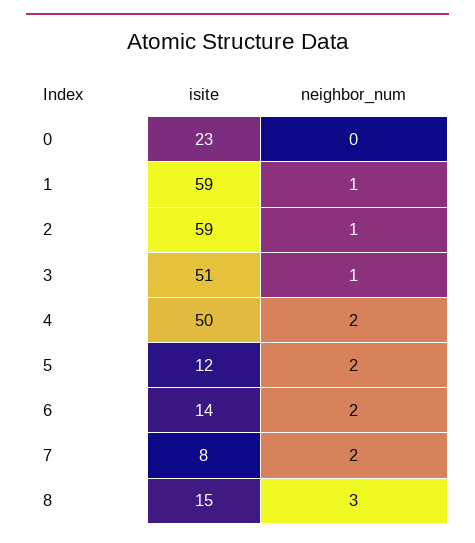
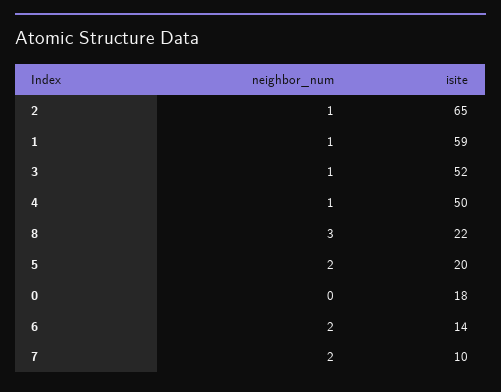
  {
    "isite": {
-     "0": 23,
+     "0": 18,
      "1": 59,
-     "2": 59,
+     "2": 65,
-     "3": 51,
+     "3": 52,
      "4": 50,
-     "5": 12,
+     "5": 20,
      "6": 14,
-     "7": 8,
+     "7": 10,
-     "8": 15
+     "8": 22
    },
    "neighbor_num": {
      "0": 0,
      "1": 1,
      "2": 1,
      "3": 1,
-     "4": 2,
+     "4": 1,
      "5": 2,
      "6": 2,
      "7": 2,
      "8": 3
    }
  }

